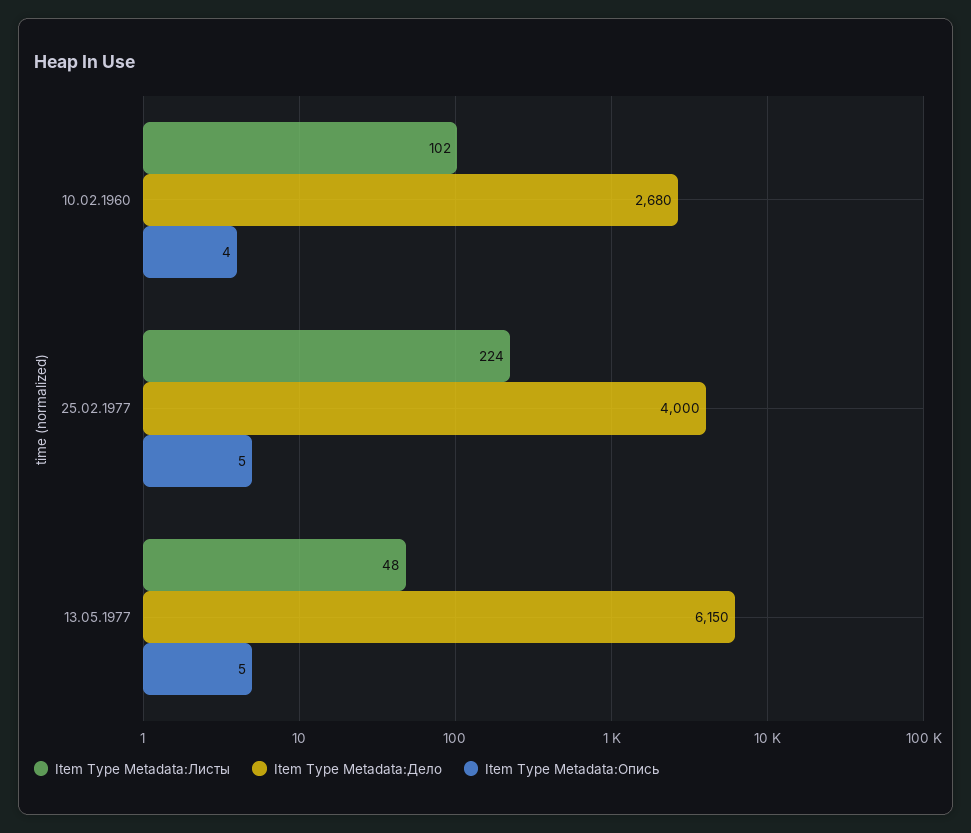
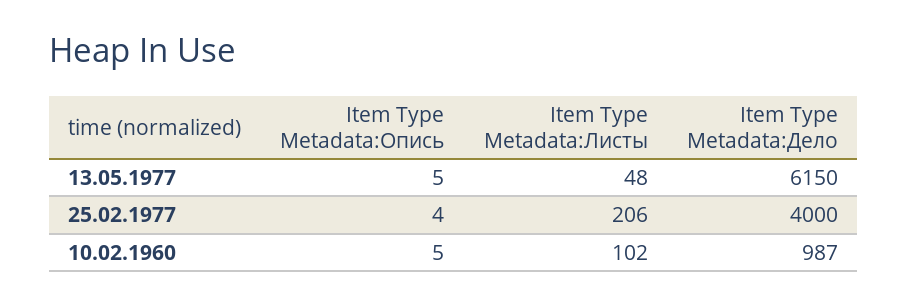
  {
    "Item Type Metadata:Листы": {
      "10.02.1960": 102,
-     "25.02.1977": 224,
+     "25.02.1977": 206,
      "13.05.1977": 48
    },
    "Item Type Metadata:Дело": {
-     "10.02.1960": 2680,
+     "10.02.1960": 987,
      "25.02.1977": 4000,
      "13.05.1977": 6150
    },
    "Item Type Metadata:Опись": {
-     "10.02.1960": 4,
+     "10.02.1960": 5,
-     "25.02.1977": 5,
+     "25.02.1977": 4,
      "13.05.1977": 5
    }
  }

